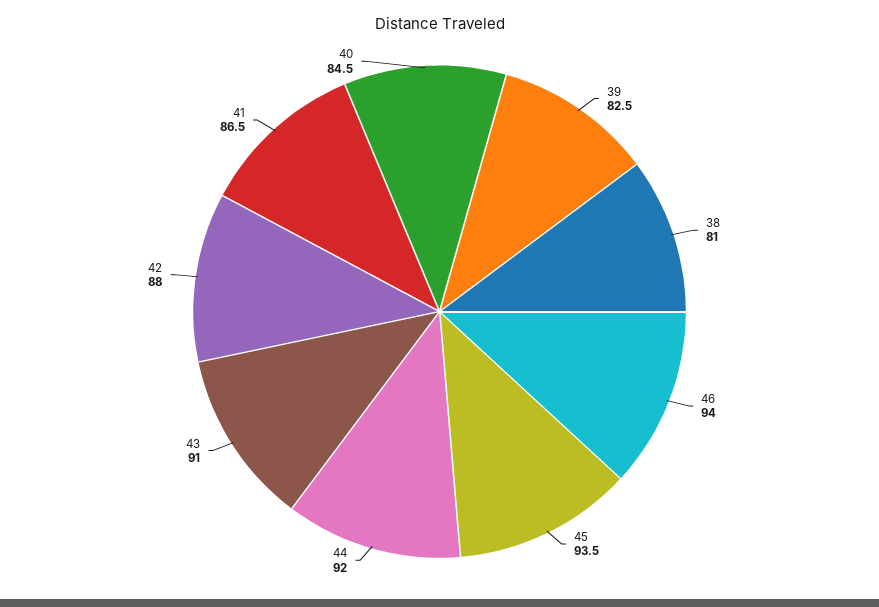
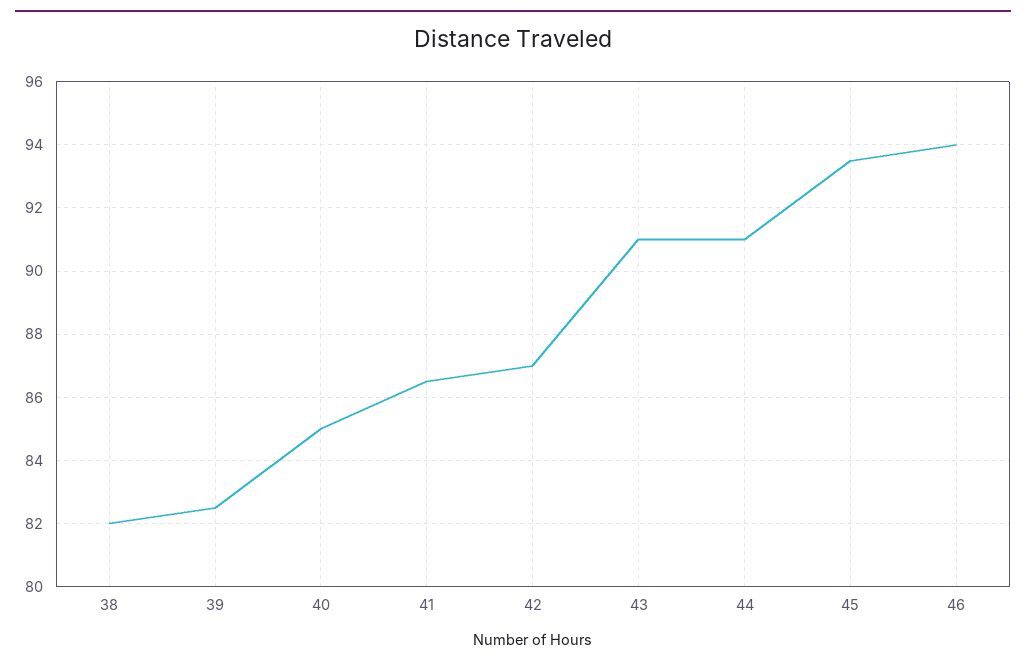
  {
    "39": 82.5,
-   "38": 81,
+   "38": 82,
    "46": 94,
    "45": 93.5,
-   "44": 92,
+   "44": 91,
    "43": 91,
-   "42": 88,
+   "42": 87,
    "41": 86.5,
-   "40": 84.5
+   "40": 85
  }

